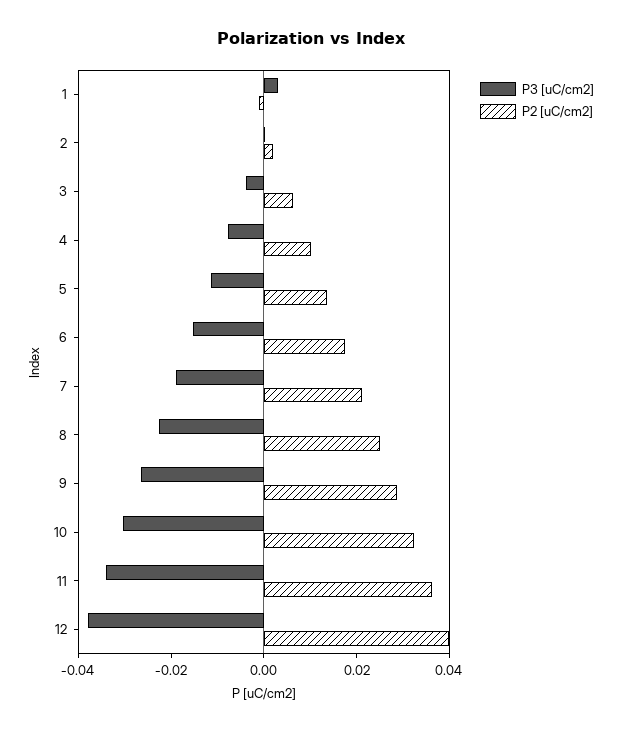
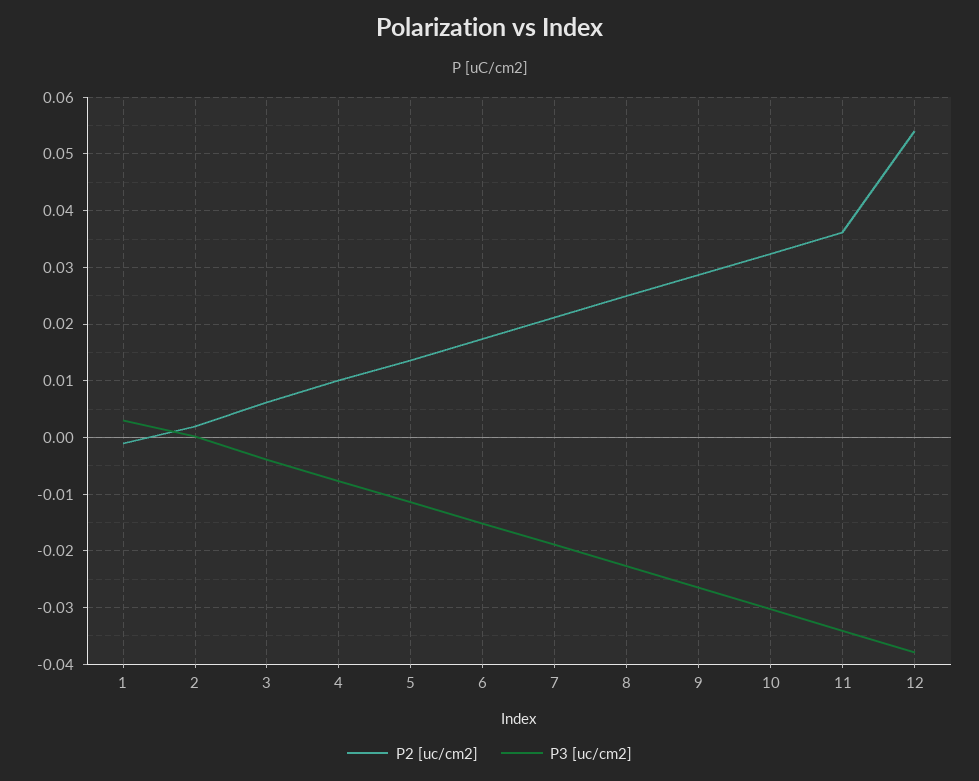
  {
    "P3 [uC/cm2]": {
      "1": 0.004,
      "2": 0,
      "3": -0.004,
      "4": -0.008,
      "5": -0.012,
      "6": -0.016,
      "7": -0.018,
      "8": -0.022,
      "9": -0.026,
      "10": -0.03,
      "11": -0.034,
      "12": -0.038
    },
    "P2 [uC/cm2]": {
      "1": -0.002,
      "2": 0.002,
      "3": 0.006,
      "4": 0.01,
      "5": 0.014,
      "6": 0.018,
      "7": 0.022,
      "8": 0.026,
      "9": 0.028,
      "10": 0.032,
      "11": 0.036,
-     "12": 0.04
+     "12": 0.054
    }
  }

